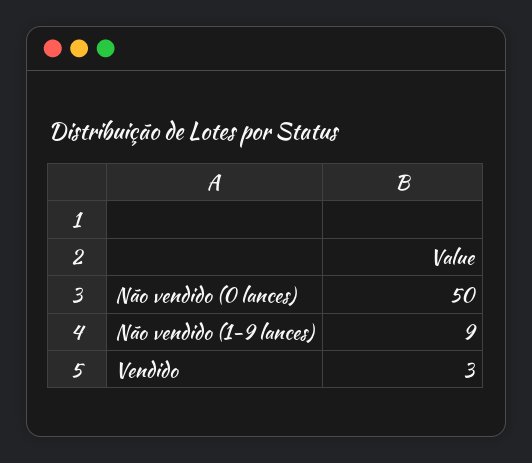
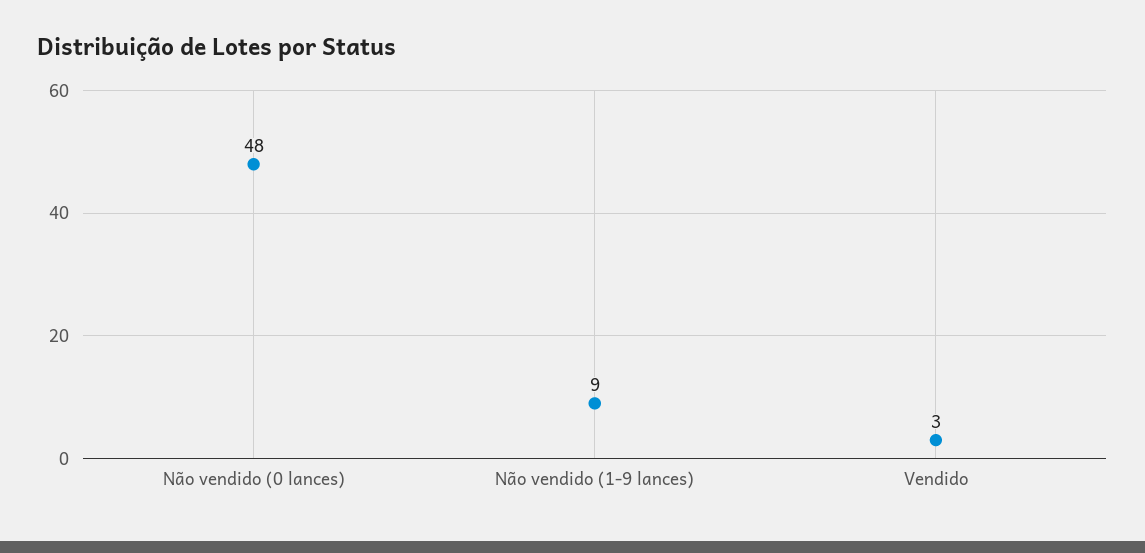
  {
-   "Não vendido (0 lances)": 50,
+   "Não vendido (0 lances)": 48,
    "Não vendido (1-9 lances)": 9,
    "Vendido": 3
  }

